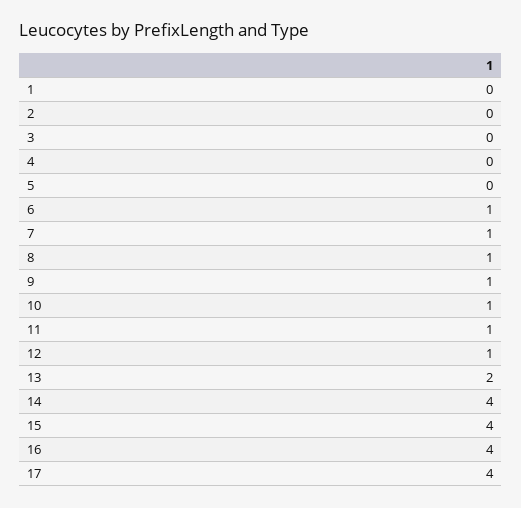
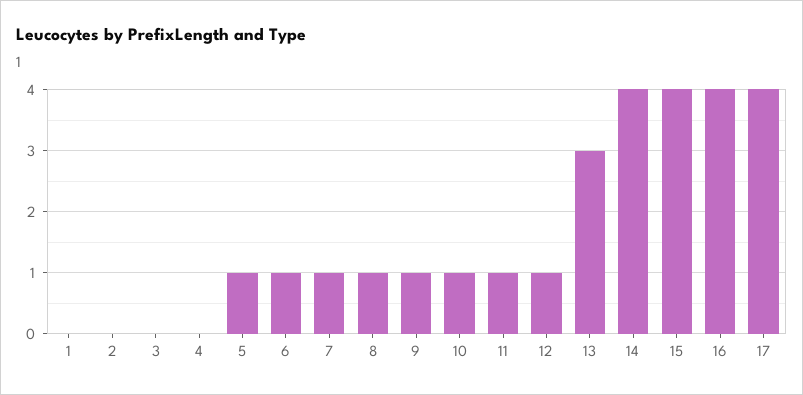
  {
    "1": 0,
    "2": 0,
    "3": 0,
    "4": 0,
-   "5": 0,
+   "5": 1,
    "6": 1,
    "7": 1,
    "8": 1,
    "9": 1,
    "10": 1,
    "11": 1,
    "12": 1,
-   "13": 2,
+   "13": 3,
    "14": 4,
    "15": 4,
    "16": 4,
    "17": 4
  }

